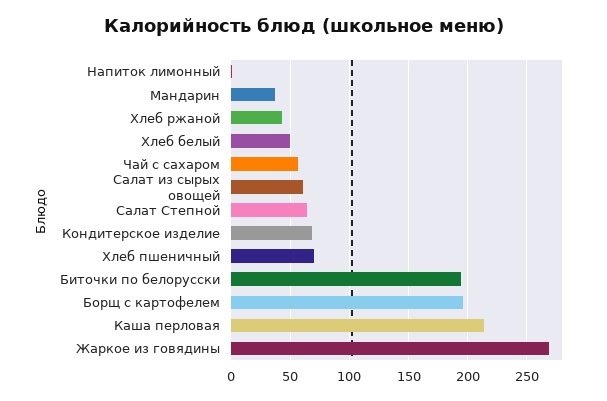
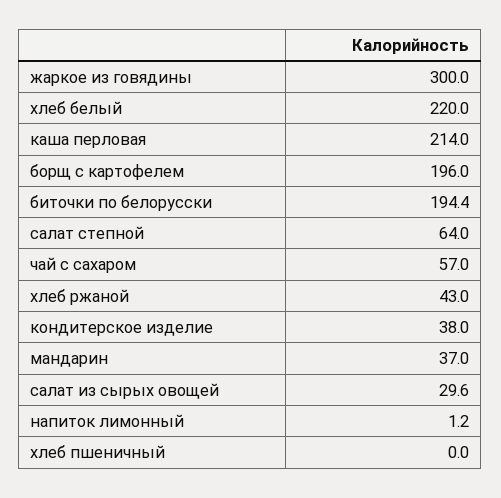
  {
    "Напиток лимонный": 1.2,
    "Мандарин": 37,
    "Хлеб ржаной": 43,
-   "Хлеб белый": 50,
+   "Хлеб белый": 220,
    "Чай с сахаром": 57,
-   "Салат из сырых овощей": 60,
+   "Салат из сырых овощей": 29.6,
    "Салат Степной": 64,
-   "Кондитерское изделие": 70,
+   "Кондитерское изделие": 38,
-   "Хлеб пшеничный": 70,
+   "Хлеб пшеничный": 0,
    "Биточки по белорусски": 194.4,
    "Борщ с картофелем": 196,
    "Каша перловая": 214,
-   "Жаркое из говядины": 270
+   "Жаркое из говядины": 300
  }

